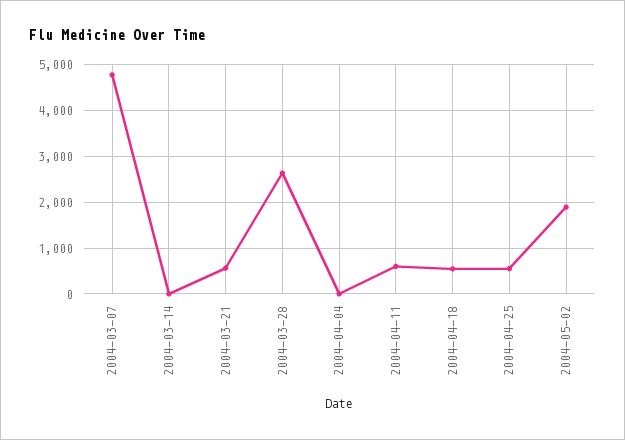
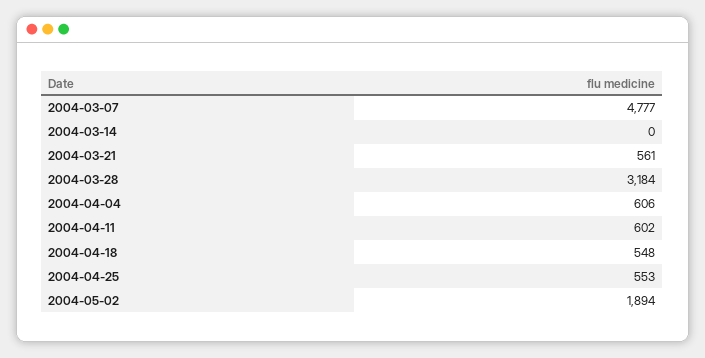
  {
    "2004-03-07": 4777,
    "2004-03-14": 0,
    "2004-03-21": 561,
-   "2004-03-28": 2600,
+   "2004-03-28": 3184,
-   "2004-04-04": 0,
+   "2004-04-04": 606,
    "2004-04-11": 602,
    "2004-04-18": 548,
    "2004-04-25": 553,
    "2004-05-02": 1894
  }

